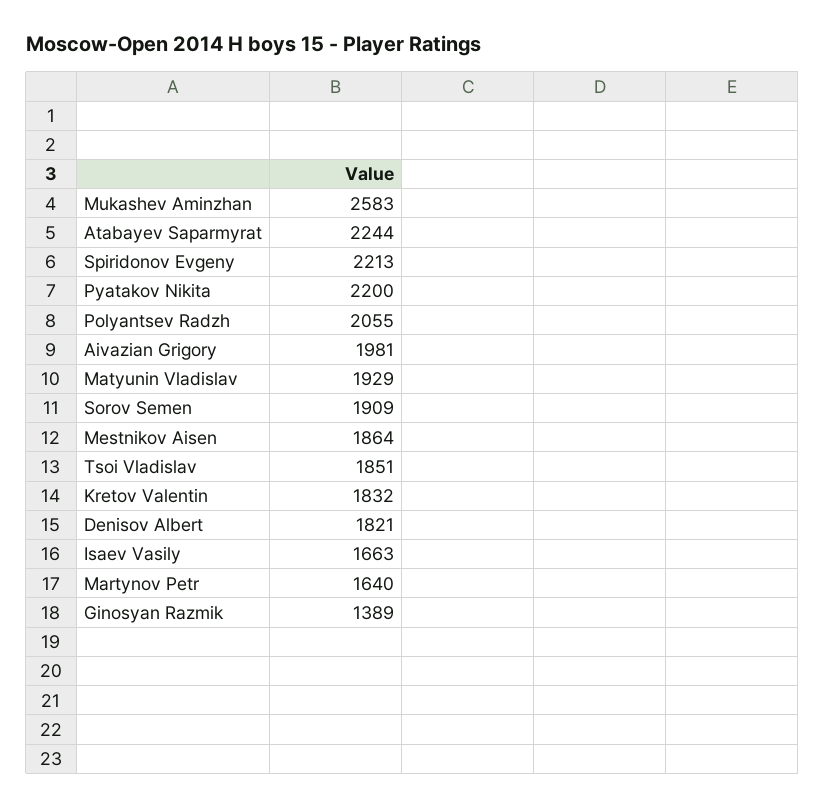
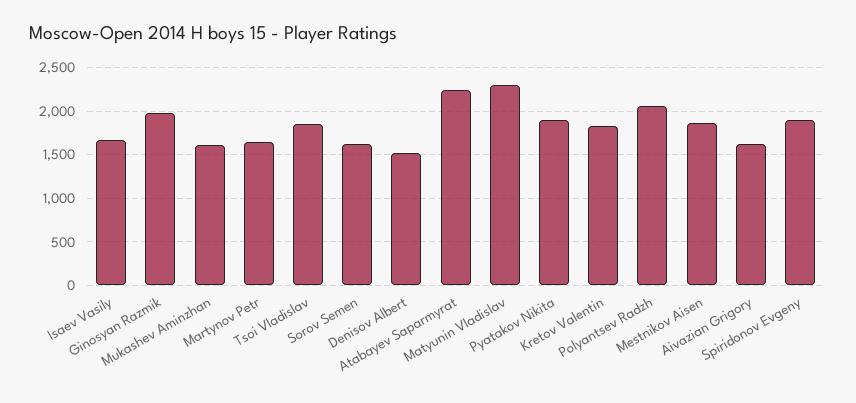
  {
-   "Mukashev Aminzhan": 2583,
+   "Mukashev Aminzhan": 1600,
    "Atabayev Saparmyrat": 2244,
-   "Spiridonov Evgeny": 2213,
+   "Spiridonov Evgeny": 1900,
-   "Pyatakov Nikita": 2200,
+   "Pyatakov Nikita": 1900,
    "Polyantsev Radzh": 2055,
-   "Aivazian Grigory": 1981,
+   "Aivazian Grigory": 1600,
-   "Matyunin Vladislav": 1929,
+   "Matyunin Vladislav": 2300,
-   "Sorov Semen": 1909,
+   "Sorov Semen": 1600,
    "Mestnikov Aisen": 1864,
    "Tsoi Vladislav": 1851,
    "Kretov Valentin": 1832,
-   "Denisov Albert": 1821,
+   "Denisov Albert": 1500,
    "Isaev Vasily": 1663,
    "Martynov Petr": 1640,
-   "Ginosyan Razmik": 1389
+   "Ginosyan Razmik": 2000
  }

